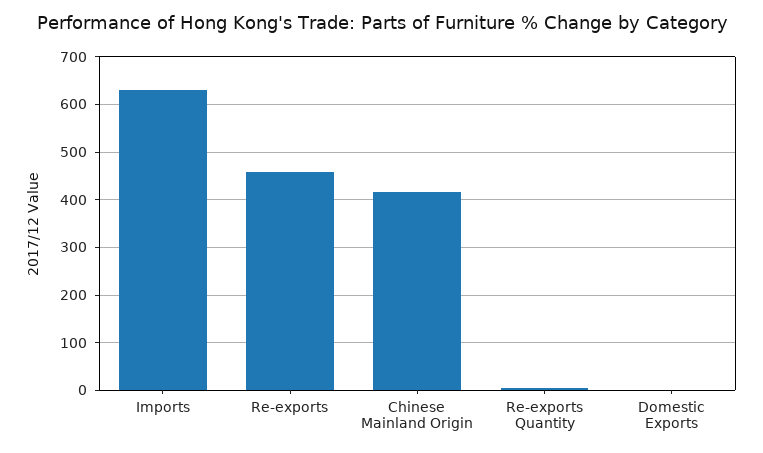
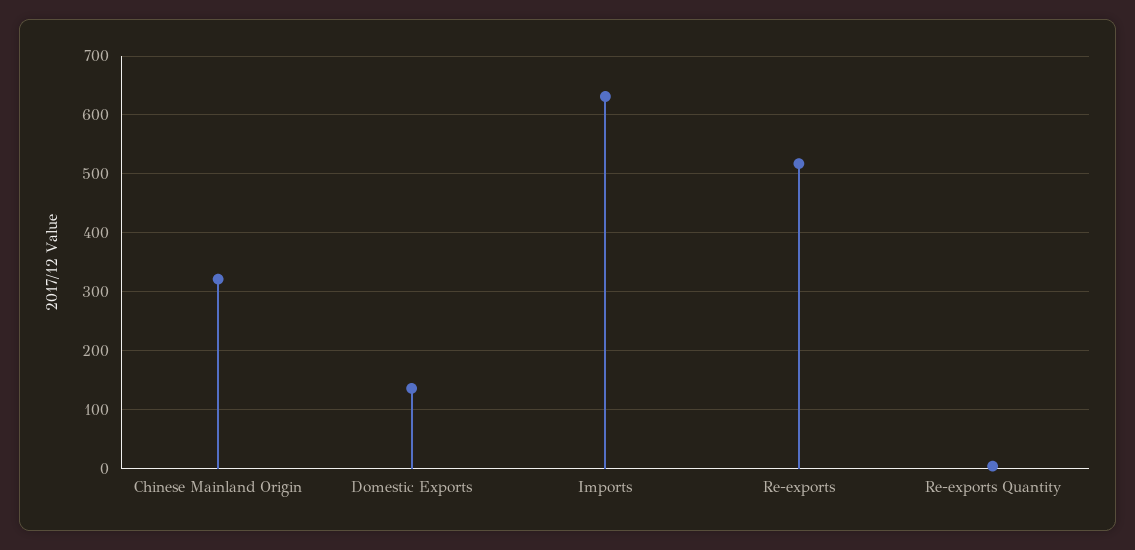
  {
    "Imports": 640,
-   "Re-exports": 460,
+   "Re-exports": 520,
-   "Chinese Mainland Origin": 420,
+   "Chinese Mainland Origin": 320,
    "Re-exports Quantity": 0,
-   "Domestic Exports": 0
+   "Domestic Exports": 140
  }

